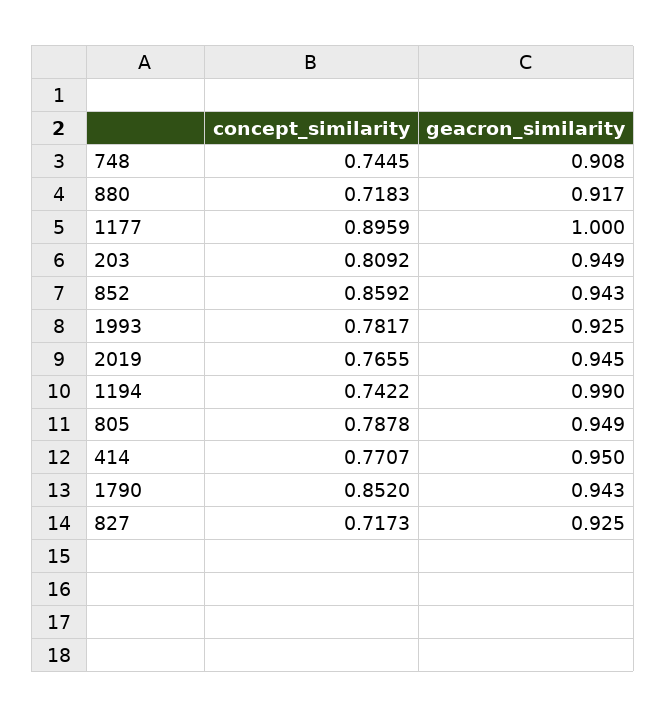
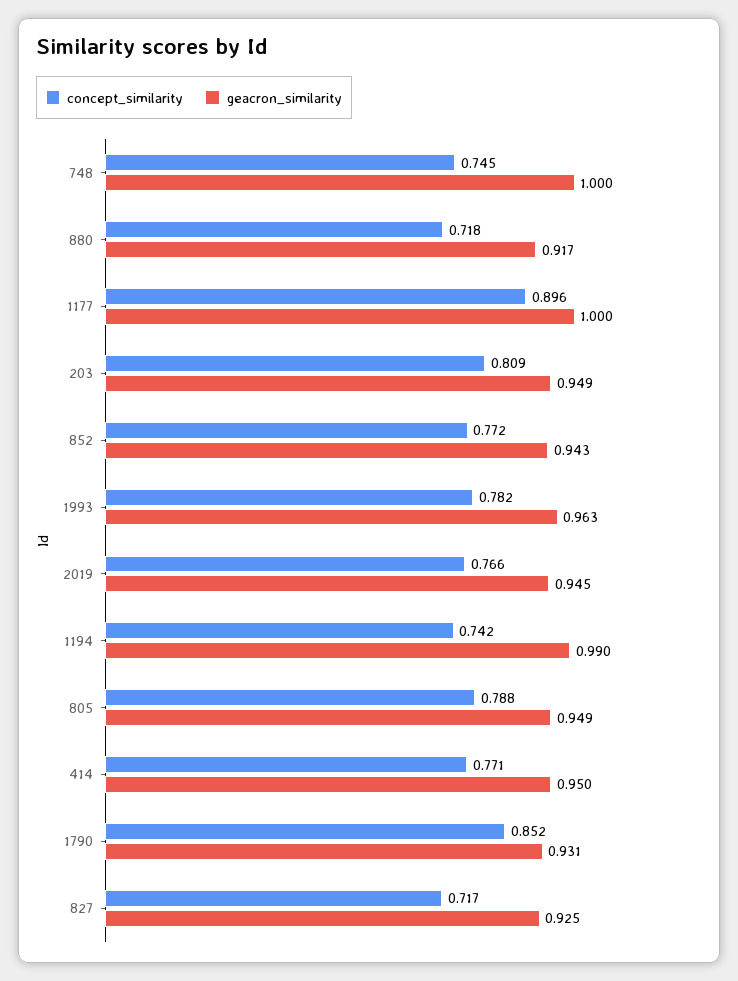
  {
    "concept_similarity": {
      "748": 0.7445,
      "880": 0.7183,
      "1177": 0.8959,
      "203": 0.8092,
-     "852": 0.8592,
+     "852": 0.772,
      "1993": 0.7817,
      "2019": 0.7655,
      "1194": 0.7422,
      "805": 0.7878,
      "414": 0.7707,
      "1790": 0.852,
      "827": 0.7173
    },
    "geacron_similarity": {
-     "748": 0.908,
+     "748": 1,
      "880": 0.917,
      "1177": 1,
      "203": 0.949,
      "852": 0.943,
-     "1993": 0.925,
+     "1993": 0.963,
      "2019": 0.945,
      "1194": 0.99,
      "805": 0.949,
      "414": 0.95,
-     "1790": 0.943,
+     "1790": 0.931,
      "827": 0.925
    }
  }

